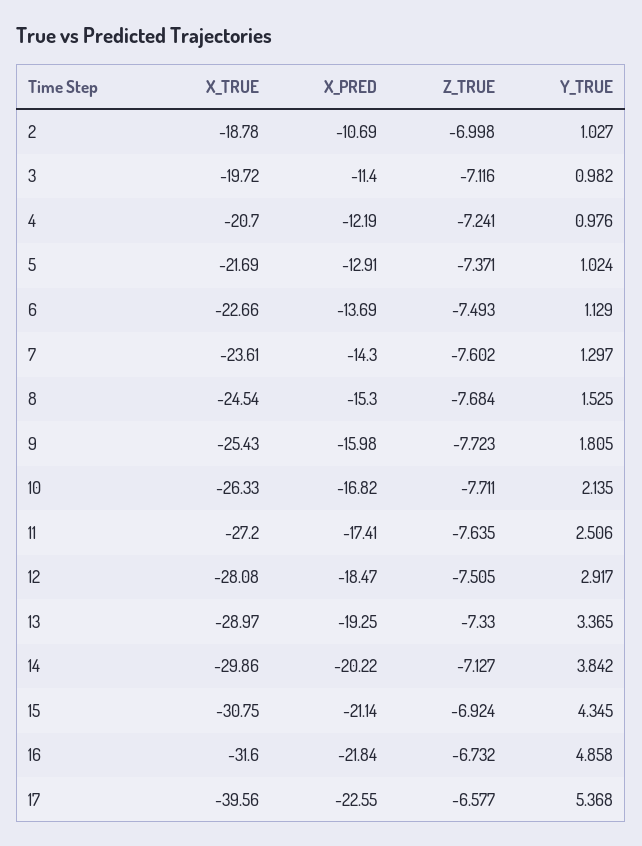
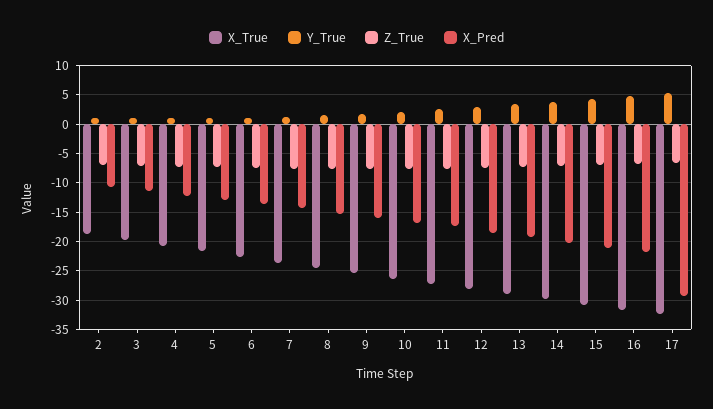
  {
    "X_TRUE": {
      "2": -18.78,
      "3": -19.72,
      "4": -20.7,
      "5": -21.69,
      "6": -22.66,
      "7": -23.61,
      "8": -24.54,
      "9": -25.43,
      "10": -26.33,
      "11": -27.2,
      "12": -28.08,
      "13": -28.97,
      "14": -29.86,
      "15": -30.75,
      "16": -31.6,
-     "17": -39.56
+     "17": -32.5
    },
    "X_PRED": {
      "2": -10.69,
      "3": -11.4,
      "4": -12.19,
      "5": -12.91,
      "6": -13.69,
      "7": -14.3,
      "8": -15.3,
      "9": -15.98,
      "10": -16.82,
      "11": -17.41,
      "12": -18.47,
      "13": -19.25,
      "14": -20.22,
      "15": -21.14,
      "16": -21.84,
-     "17": -22.55
+     "17": -30
    },
    "Z_TRUE": {
      "2": -6.998,
      "3": -7.116,
      "4": -7.241,
      "5": -7.371,
      "6": -7.493,
      "7": -7.602,
      "8": -7.684,
      "9": -7.723,
      "10": -7.711,
      "11": -7.635,
      "12": -7.505,
      "13": -7.33,
      "14": -7.127,
      "15": -6.924,
      "16": -6.732,
      "17": -6.577
    },
    "Y_TRUE": {
      "2": 1.027,
      "3": 0.982,
      "4": 0.976,
      "5": 1.024,
      "6": 1.129,
      "7": 1.297,
      "8": 1.525,
      "9": 1.805,
      "10": 2.135,
      "11": 2.506,
      "12": 2.917,
      "13": 3.365,
      "14": 3.842,
      "15": 4.345,
      "16": 4.858,
      "17": 5.368
    }
  }

